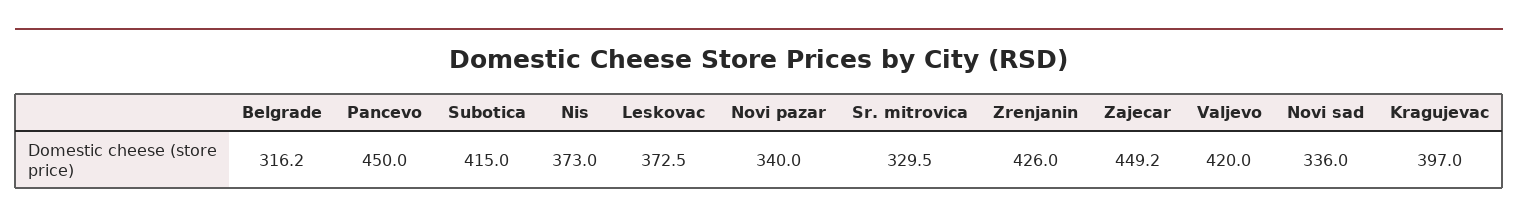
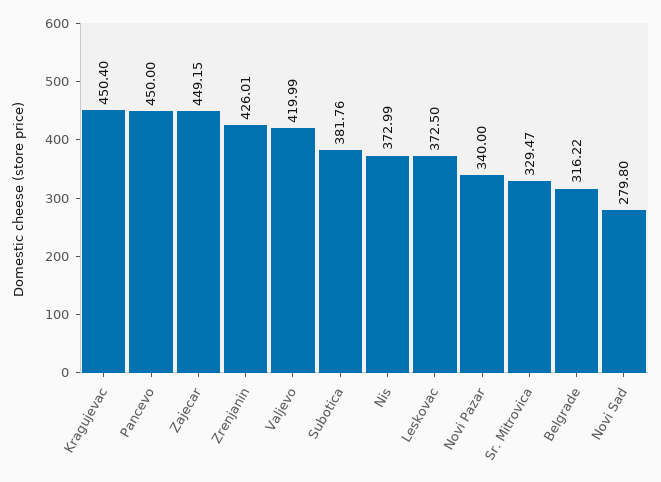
  {
    "Belgrade": 316.22,
    "Pancevo": 450,
-   "Subotica": 415,
+   "Subotica": 381.76,
    "Nis": 372.99,
    "Leskovac": 372.5,
    "Novi pazar": 340,
    "Sr. mitrovica": 329.47,
    "Zrenjanin": 426.01,
    "Zajecar": 449.15,
    "Valjevo": 419.99,
-   "Novi sad": 336,
+   "Novi sad": 279.8,
-   "Kragujevac": 397
+   "Kragujevac": 450.4
  }

